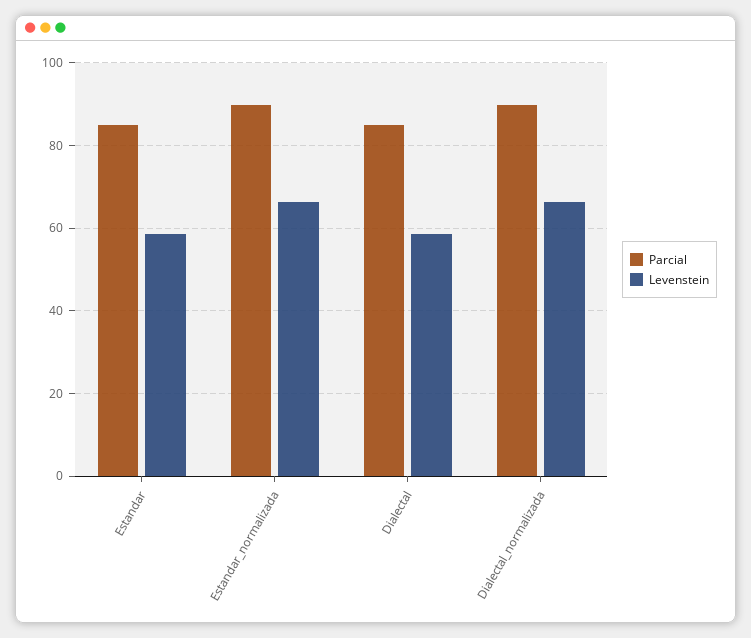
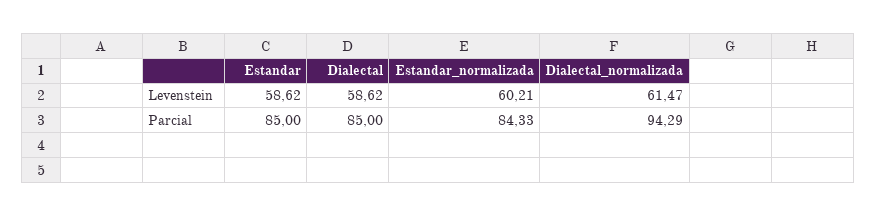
  {
    "Parcial": {
      "Estandar": 85,
-     "Estandar_normalizada": 90,
+     "Estandar_normalizada": 84.33,
      "Dialectal": 85,
-     "Dialectal_normalizada": 90
+     "Dialectal_normalizada": 94.29
    },
    "Levenstein": {
      "Estandar": 58.62,
-     "Estandar_normalizada": 66,
+     "Estandar_normalizada": 60.21,
      "Dialectal": 58.62,
-     "Dialectal_normalizada": 66
+     "Dialectal_normalizada": 61.47
    }
  }

